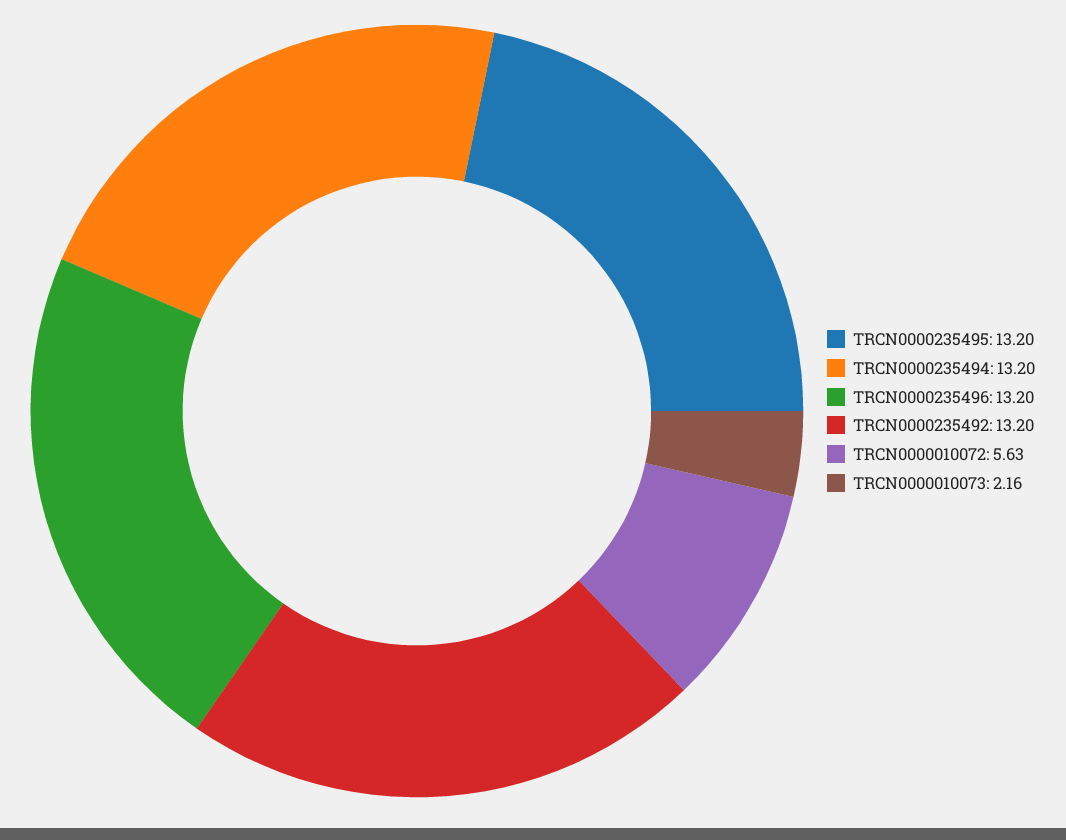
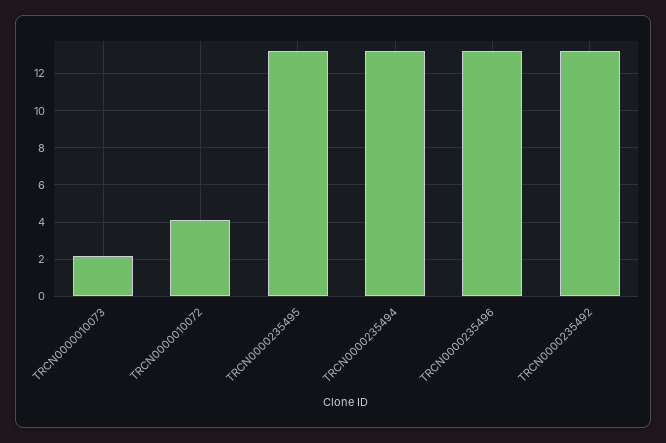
  {
    "TRCN0000235495": 13.2,
    "TRCN0000235494": 13.2,
    "TRCN0000235496": 13.2,
    "TRCN0000235492": 13.2,
-   "TRCN0000010072": 5.63,
+   "TRCN0000010072": 4,
    "TRCN0000010073": 2.16
  }

